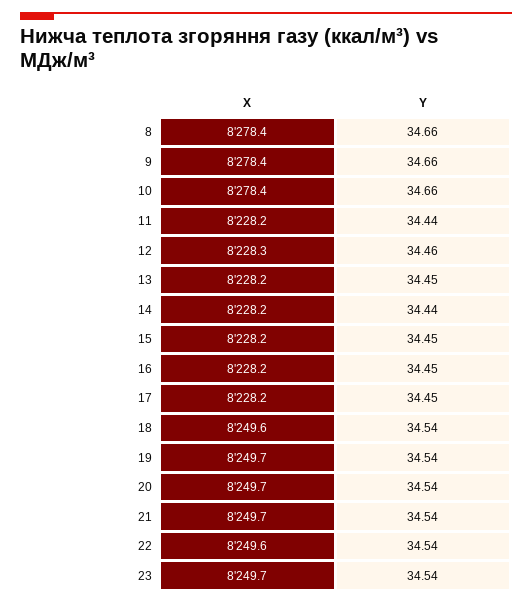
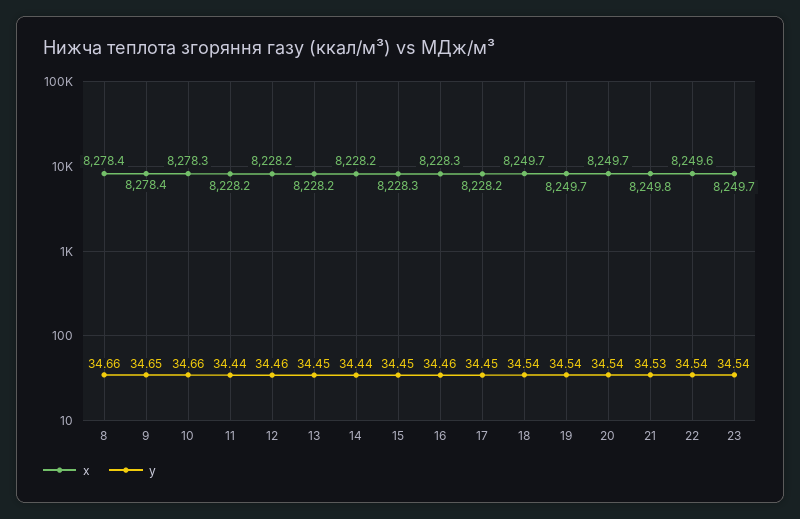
  {
    "X": {
      "8": 8278.4,
      "9": 8278.4,
-     "10": 8278.4,
+     "10": 8278.3,
      "11": 8228.2,
-     "12": 8228.3,
+     "12": 8228.2,
      "13": 8228.2,
      "14": 8228.2,
-     "15": 8228.2,
+     "15": 8228.3,
-     "16": 8228.2,
+     "16": 8228.3,
      "17": 8228.2,
-     "18": 8249.6,
+     "18": 8249.7,
      "19": 8249.7,
      "20": 8249.7,
-     "21": 8249.7,
+     "21": 8249.8,
      "22": 8249.6,
      "23": 8249.7
    },
    "Y": {
      "8": 34.66,
-     "9": 34.66,
+     "9": 34.65,
      "10": 34.66,
      "11": 34.44,
      "12": 34.46,
      "13": 34.45,
      "14": 34.44,
      "15": 34.45,
-     "16": 34.45,
+     "16": 34.46,
      "17": 34.45,
      "18": 34.54,
      "19": 34.54,
      "20": 34.54,
-     "21": 34.54,
+     "21": 34.53,
      "22": 34.54,
      "23": 34.54
    }
  }

